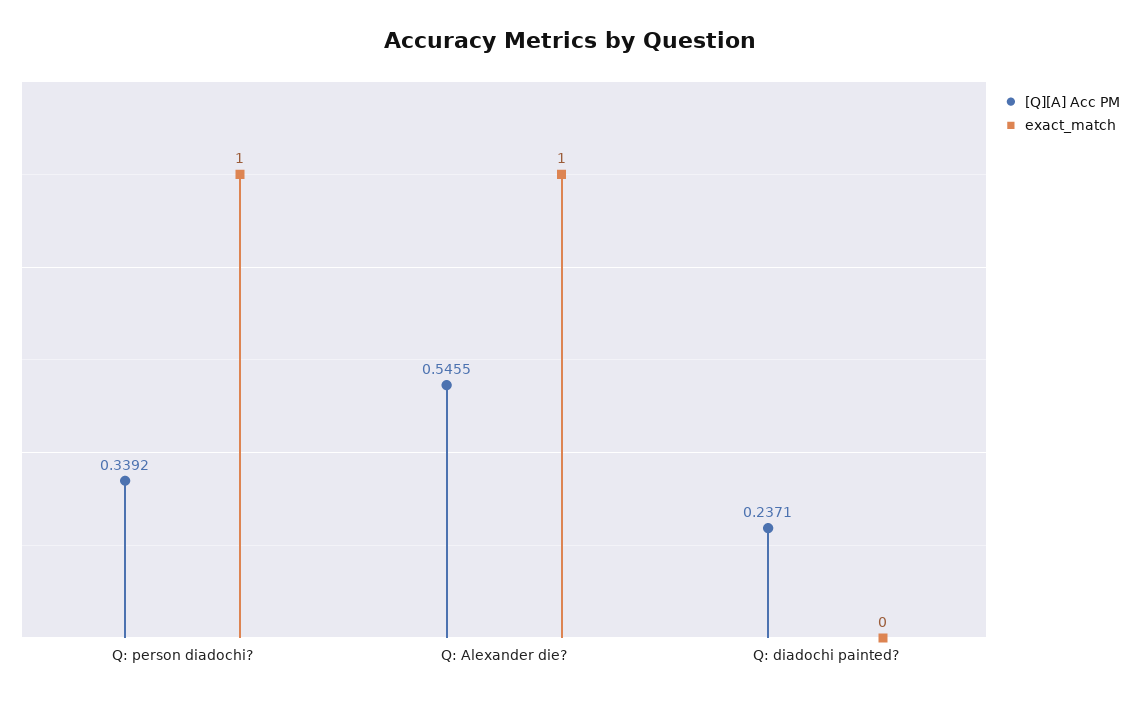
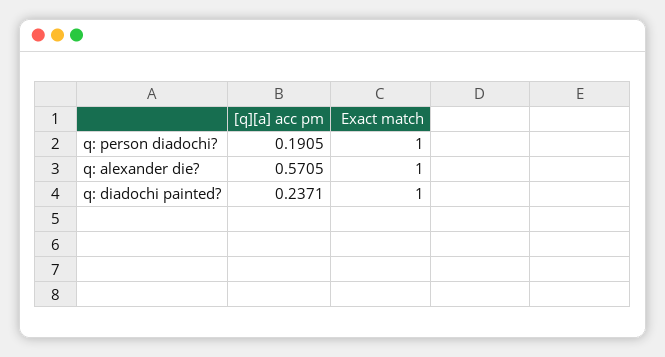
  {
    "[Q][A] Acc PM": {
-     "Q: person diadochi?": 0.3392,
+     "Q: person diadochi?": 0.1905,
-     "Q: Alexander die?": 0.5455,
+     "Q: Alexander die?": 0.5705,
      "Q: diadochi painted?": 0.2371
    },
    "exact_match": {
      "Q: person diadochi?": 1,
      "Q: Alexander die?": 1,
-     "Q: diadochi painted?": 0
+     "Q: diadochi painted?": 1
    }
  }

